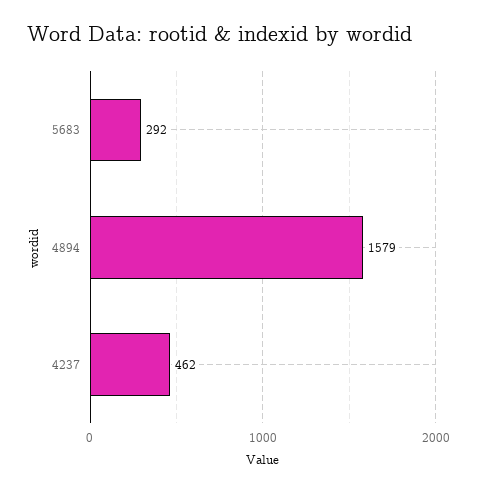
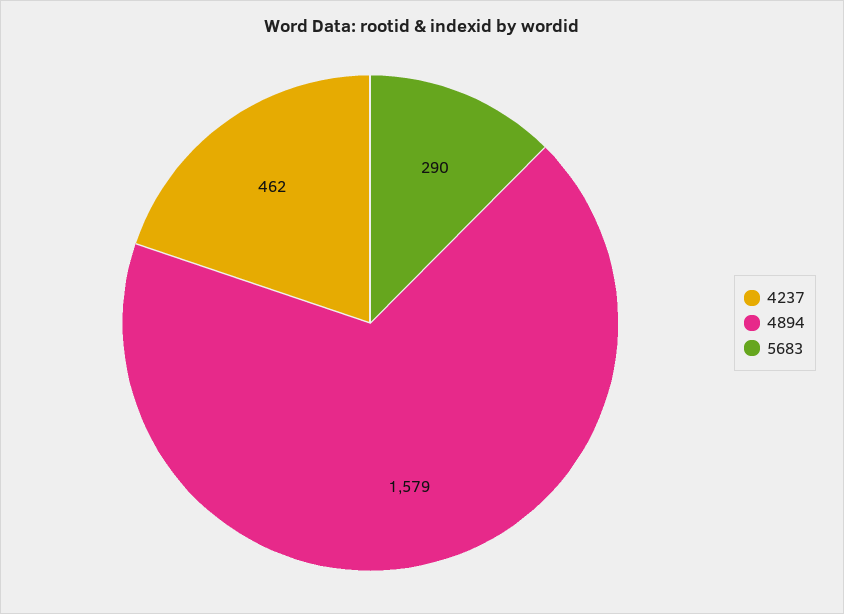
  {
-   "5683": 292,
+   "5683": 290,
    "4894": 1579,
    "4237": 462
  }

